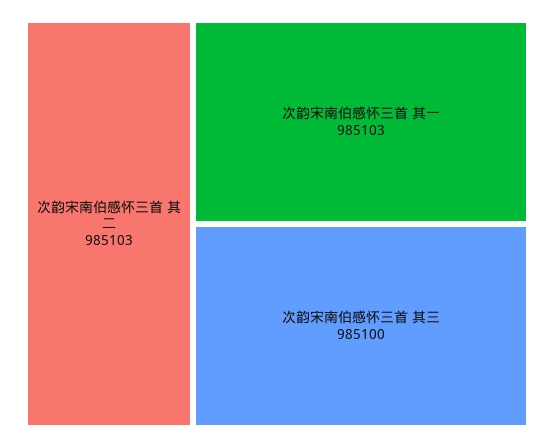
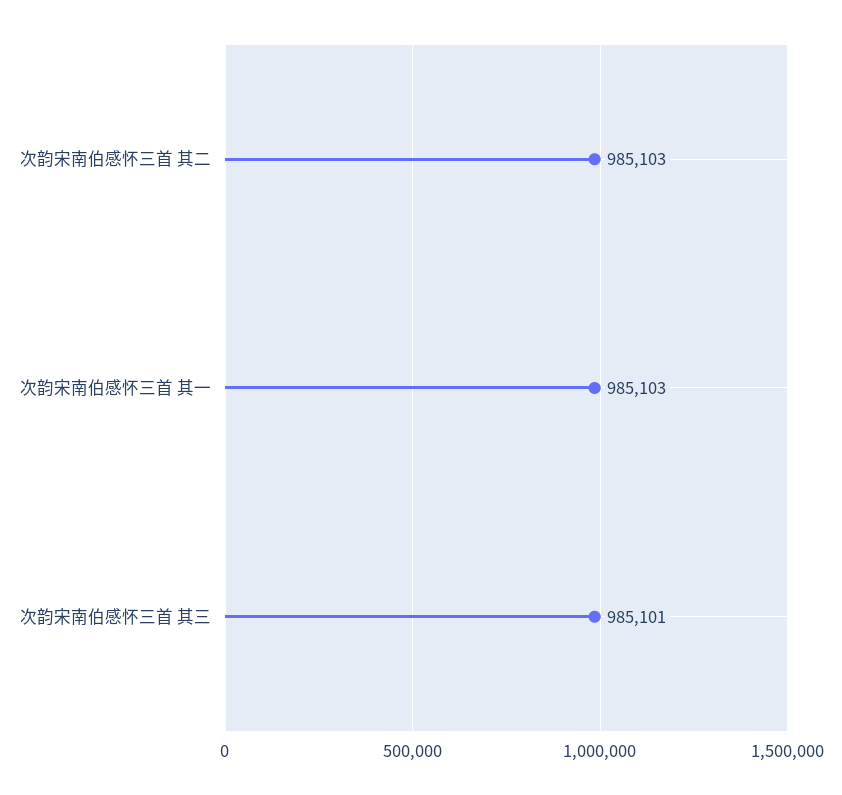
  {
    "次韵宋南伯感怀三首 其二": 985103,
    "次韵宋南伯感怀三首 其一": 985103,
-   "次韵宋南伯感怀三首 其三": 985100
+   "次韵宋南伯感怀三首 其三": 985101
  }

